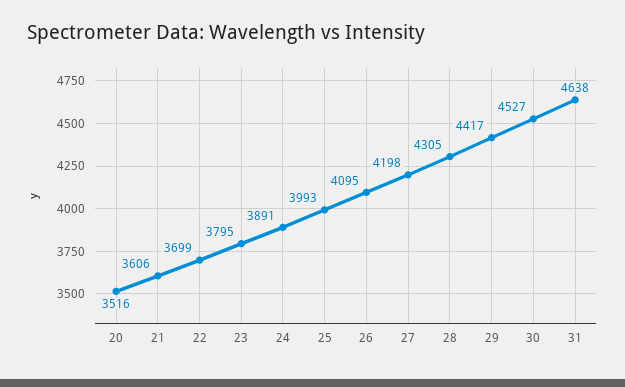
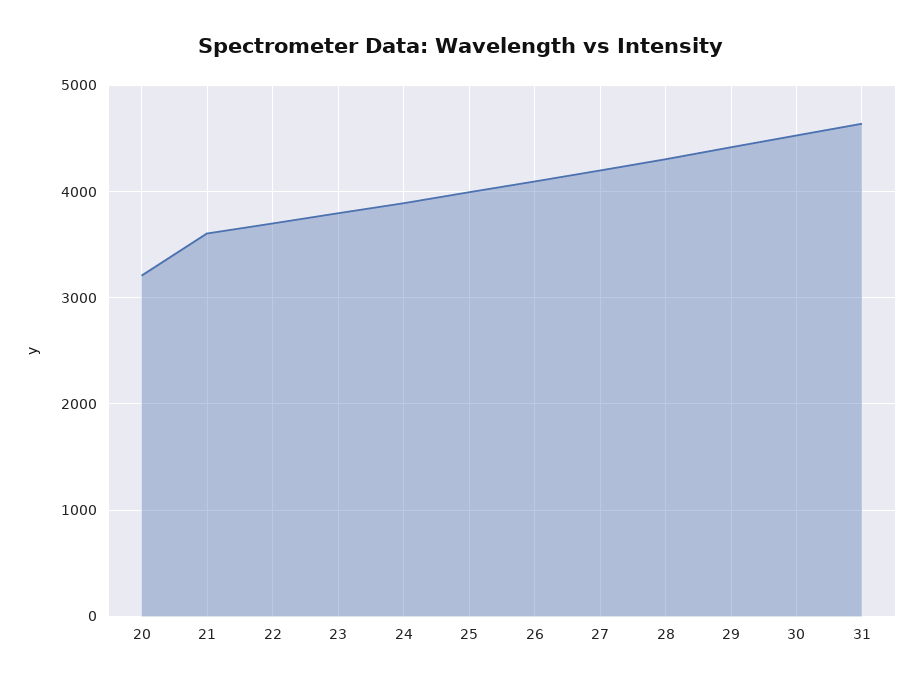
  {
-   "20": 3516,
+   "20": 3200,
    "21": 3606,
    "22": 3699,
    "23": 3795,
    "24": 3891,
    "25": 3993,
    "26": 4095,
    "27": 4198,
    "28": 4305,
    "29": 4417,
    "30": 4527,
    "31": 4638
  }

